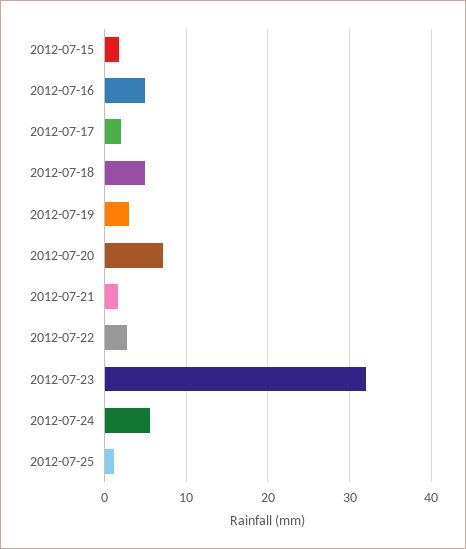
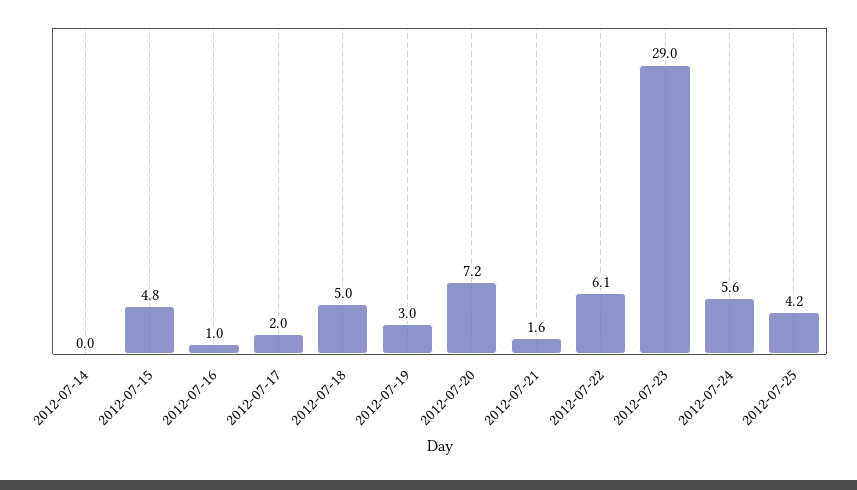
  {
-   "2012-07-15": 2,
+   "2012-07-15": 4.8,
-   "2012-07-16": 5,
+   "2012-07-16": 1,
    "2012-07-17": 2,
    "2012-07-18": 5,
    "2012-07-19": 3,
    "2012-07-20": 7.2,
    "2012-07-21": 1.6,
-   "2012-07-22": 3,
+   "2012-07-22": 6.1,
-   "2012-07-23": 32,
+   "2012-07-23": 29,
    "2012-07-24": 5.6,
-   "2012-07-25": 1
+   "2012-07-25": 4.2,
+   "2012-07-14": 0
  }

